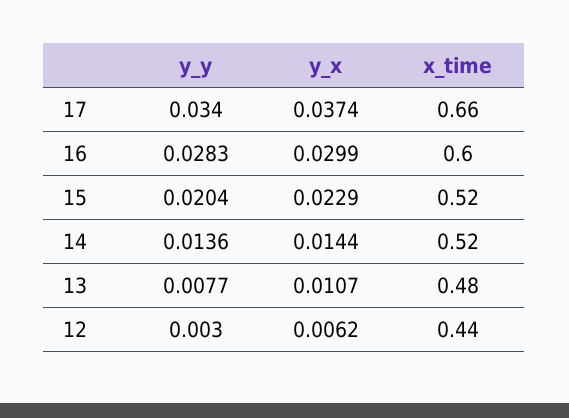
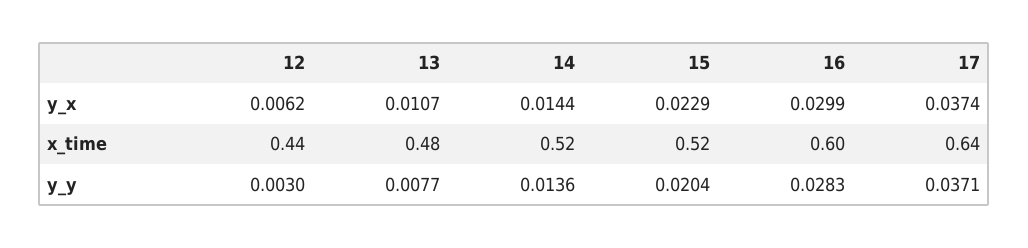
  {
    "y_y": {
-     "17": 0.034,
+     "17": 0.0371,
      "16": 0.0283,
      "15": 0.0204,
      "14": 0.0136,
      "13": 0.0077,
      "12": 0.003
    },
    "y_x": {
      "17": 0.0374,
      "16": 0.0299,
      "15": 0.0229,
      "14": 0.0144,
      "13": 0.0107,
      "12": 0.0062
    },
    "x_time": {
-     "17": 0.66,
+     "17": 0.64,
      "16": 0.6,
      "15": 0.52,
      "14": 0.52,
      "13": 0.48,
      "12": 0.44
    }
  }

